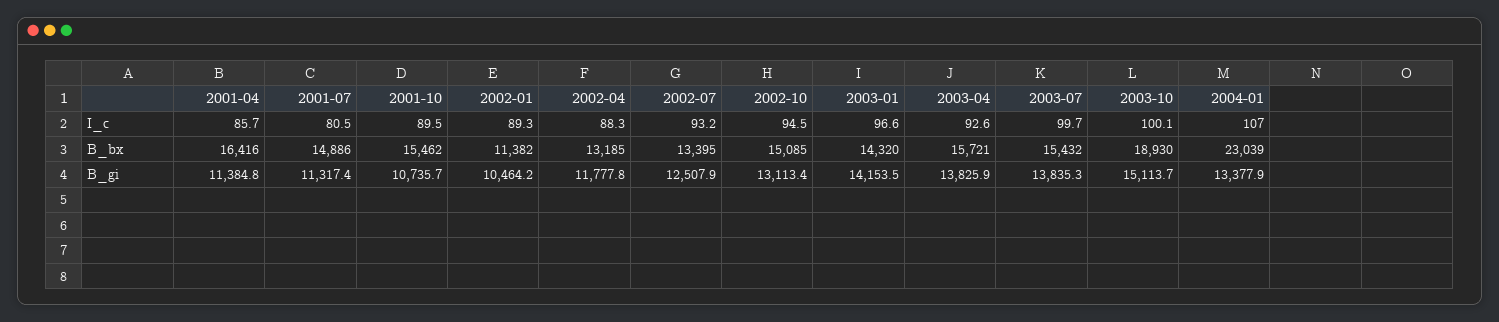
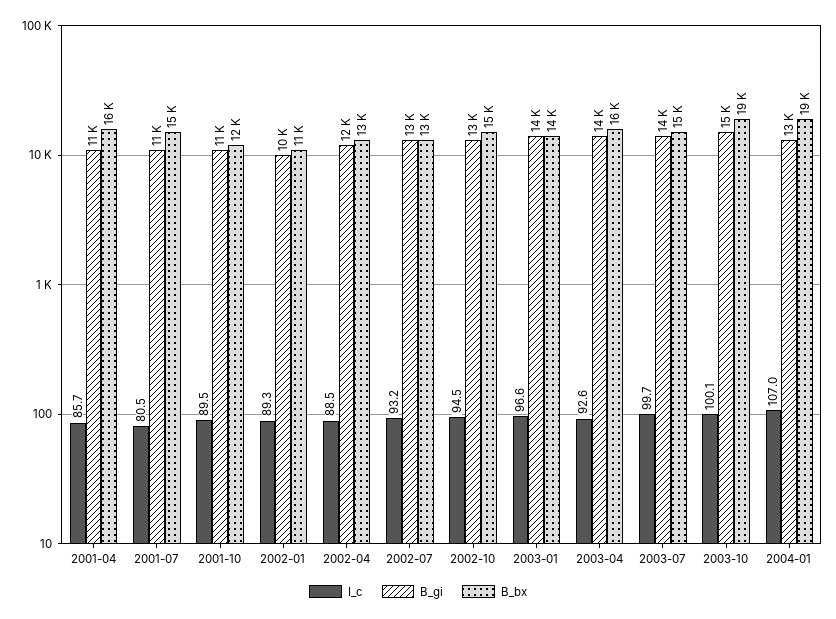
  {
    "I_c": {
      "2001-04": 85.7,
      "2001-07": 80.5,
      "2001-10": 89.5,
      "2002-01": 89.3,
-     "2002-04": 88.3,
+     "2002-04": 88.5,
      "2002-07": 93.2,
      "2002-10": 94.5,
      "2003-01": 96.6,
      "2003-04": 92.6,
      "2003-07": 99.7,
      "2003-10": 100.1,
      "2004-01": 107
    },
    "B_bx": {
      "2001-04": 16416,
      "2001-07": 14886,
-     "2001-10": 15462,
+     "2001-10": 12000,
      "2002-01": 11382,
      "2002-04": 13185,
      "2002-07": 13395,
      "2002-10": 15085,
      "2003-01": 14320,
      "2003-04": 15721,
      "2003-07": 15432,
      "2003-10": 18930,
-     "2004-01": 23039
+     "2004-01": 19000
    },
    "B_gi": {
      "2001-04": 11384.8,
      "2001-07": 11317.4,
      "2001-10": 10735.7,
      "2002-01": 10464.2,
      "2002-04": 11777.8,
      "2002-07": 12507.9,
      "2002-10": 13113.4,
      "2003-01": 14153.5,
      "2003-04": 13825.9,
      "2003-07": 13835.3,
      "2003-10": 15113.7,
      "2004-01": 13377.9
    }
  }

